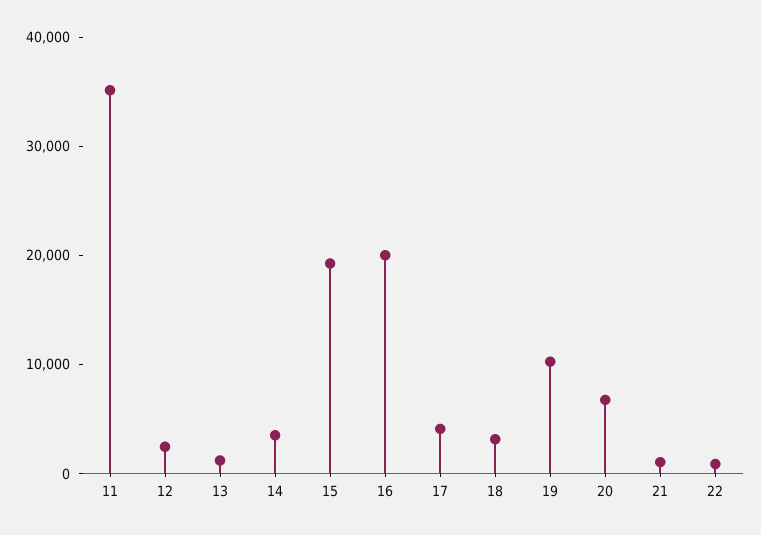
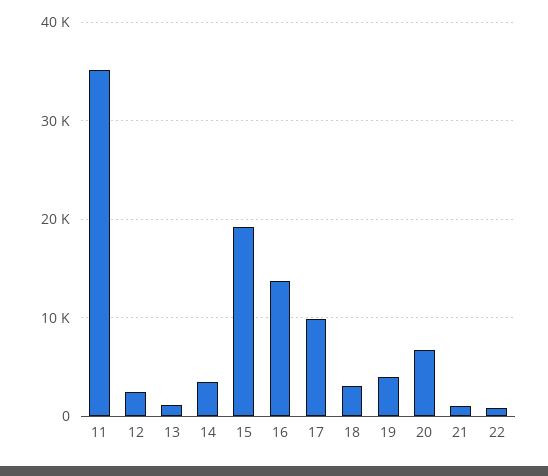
  {
    "11": 35000,
    "12": 2000,
    "13": 1000,
    "14": 4000,
    "15": 19000,
-   "16": 20000,
+   "16": 14000,
-   "17": 4000,
+   "17": 10000,
    "18": 3000,
-   "19": 10000,
+   "19": 4000,
    "20": 7000,
    "21": 1000,
    "22": 1000
  }

